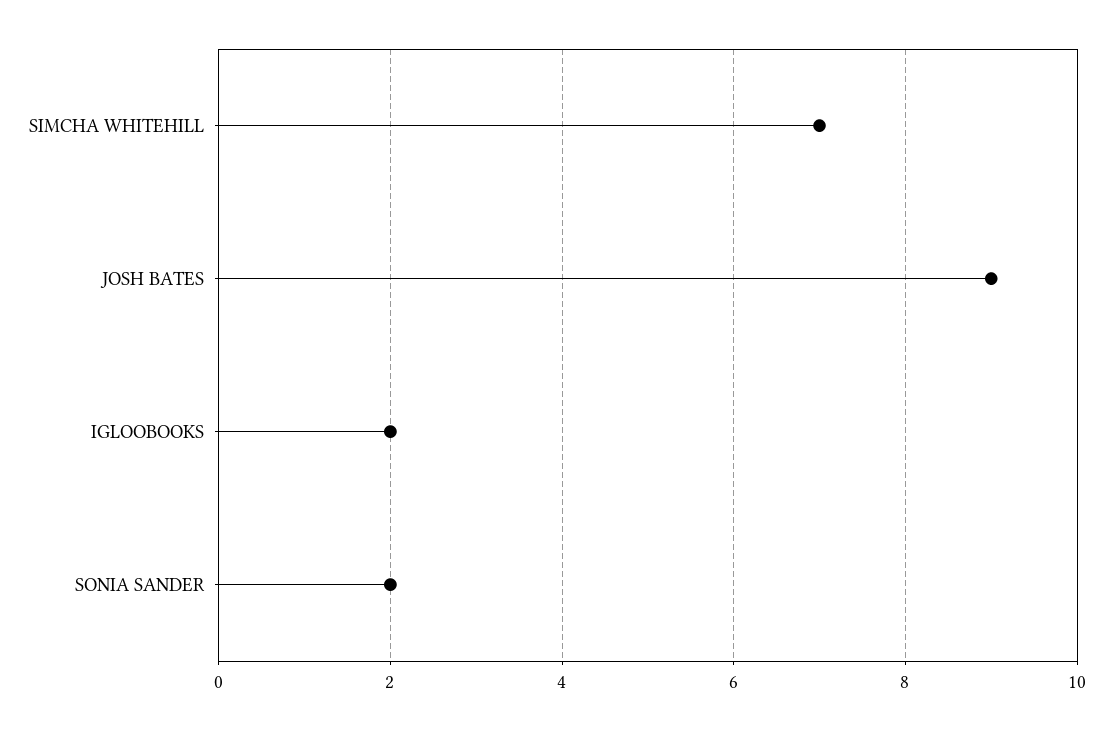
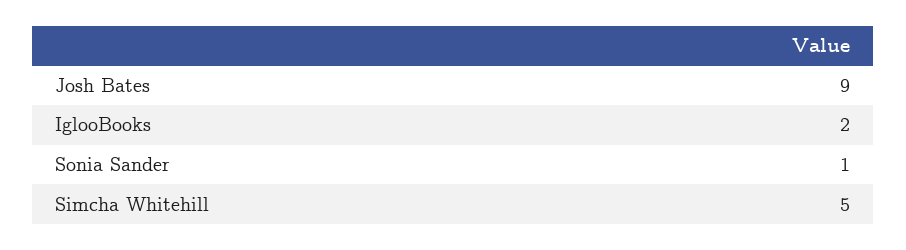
  {
-   "SIMCHA WHITEHILL": 7,
+   "SIMCHA WHITEHILL": 5,
    "JOSH BATES": 9,
    "IGLOOBOOKS": 2,
-   "SONIA SANDER": 2
+   "SONIA SANDER": 1
  }

